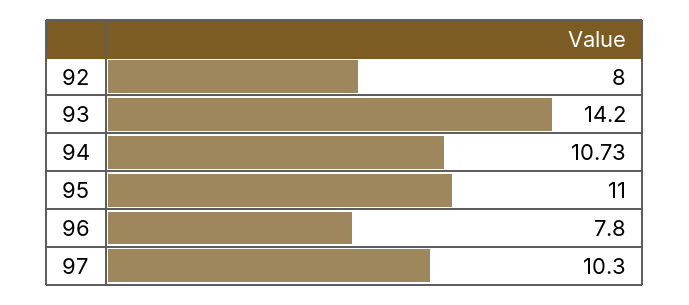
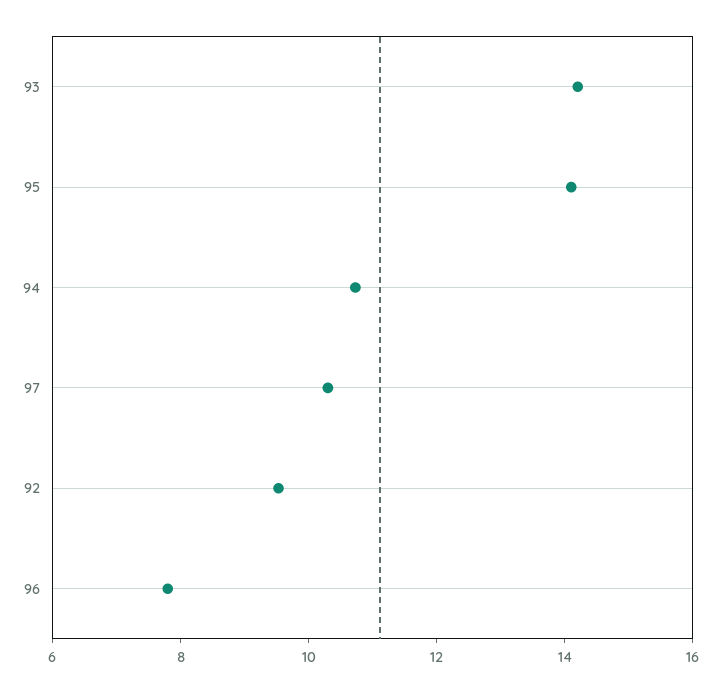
  {
-   "92": 8,
+   "92": 9.5,
    "93": 14.2,
    "94": 10.73,
-   "95": 11,
+   "95": 14,
    "96": 7.8,
    "97": 10.3
  }

